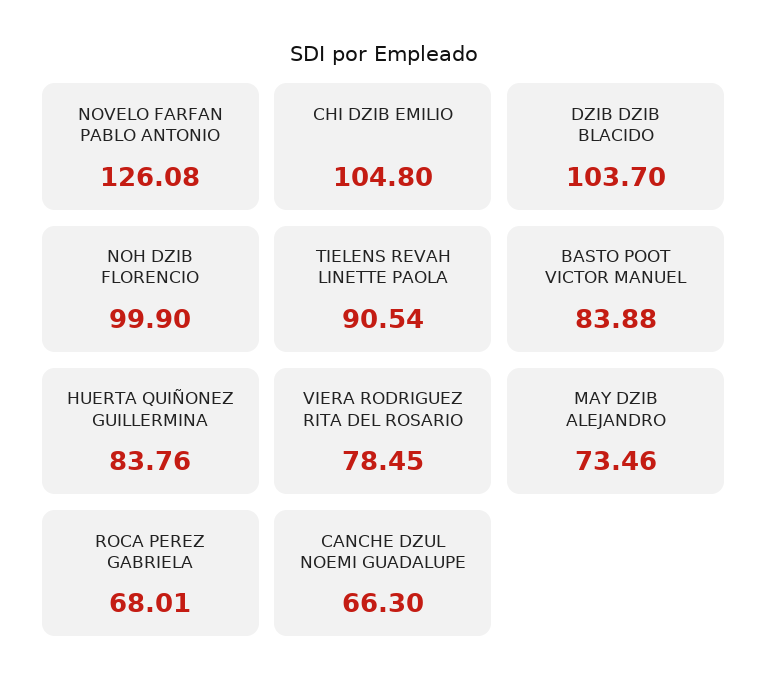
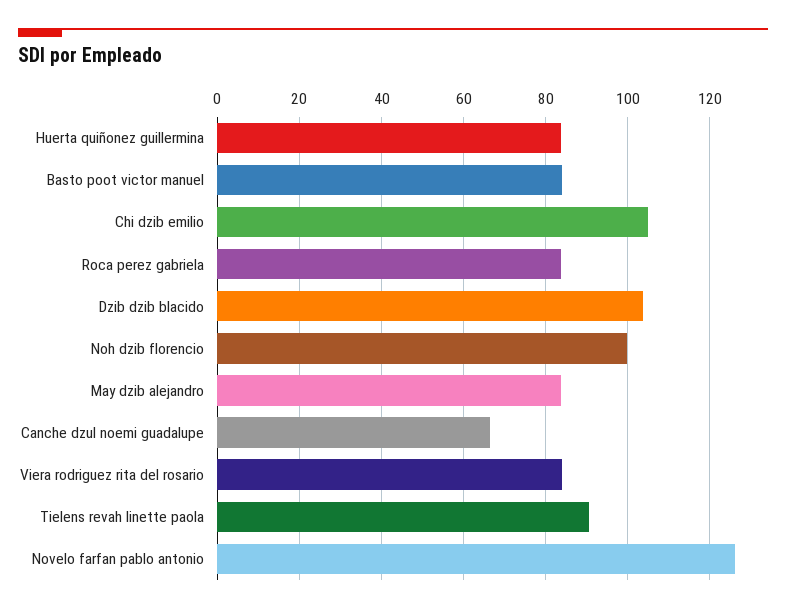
  {
    "NOVELO FARFAN PABLO ANTONIO": 126.08,
    "CHI DZIB EMILIO": 104.8,
    "DZIB DZIB BLACIDO": 103.7,
    "NOH DZIB FLORENCIO": 99.9,
    "TIELENS REVAH LINETTE PAOLA": 90.54,
    "BASTO POOT VICTOR MANUEL": 83.88,
    "HUERTA QUIÑONEZ GUILLERMINA": 83.76,
-   "VIERA RODRIGUEZ RITA DEL ROSARIO": 78.45,
+   "VIERA RODRIGUEZ RITA DEL ROSARIO": 84,
-   "MAY DZIB ALEJANDRO": 73.46,
+   "MAY DZIB ALEJANDRO": 84,
-   "ROCA PEREZ GABRIELA": 68.01,
+   "ROCA PEREZ GABRIELA": 84,
    "CANCHE DZUL NOEMI GUADALUPE": 66.3
  }

